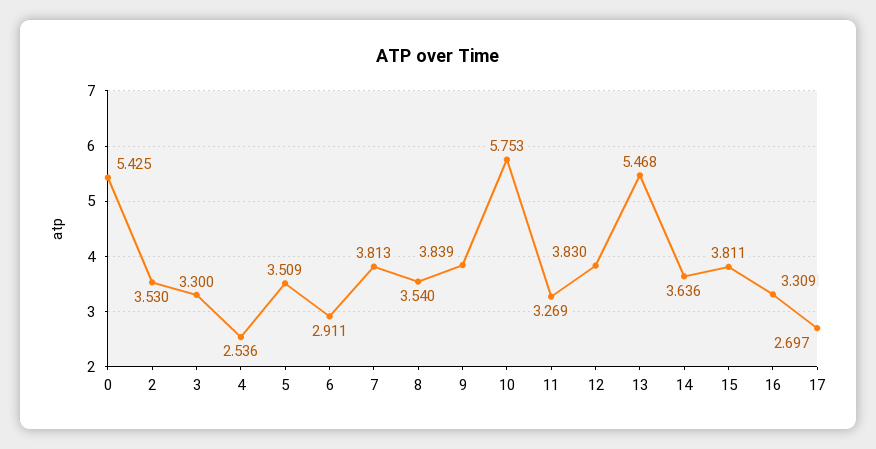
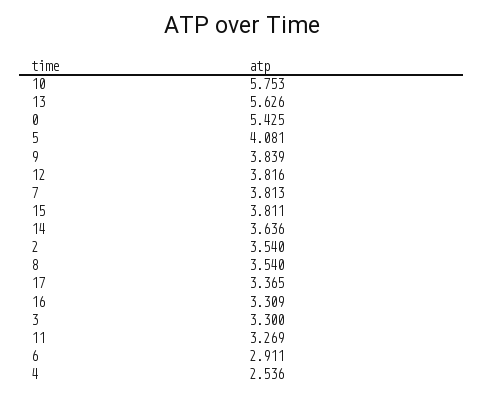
  {
    "0": 5.425,
-   "2": 3.53,
+   "2": 3.54,
    "3": 3.3,
    "4": 2.536,
-   "5": 3.509,
+   "5": 4.081,
    "6": 2.911,
    "7": 3.813,
    "8": 3.54,
    "9": 3.839,
    "10": 5.753,
    "11": 3.269,
-   "12": 3.83,
+   "12": 3.816,
-   "13": 5.468,
+   "13": 5.626,
    "14": 3.636,
    "15": 3.811,
    "16": 3.309,
-   "17": 2.697
+   "17": 3.365
  }

